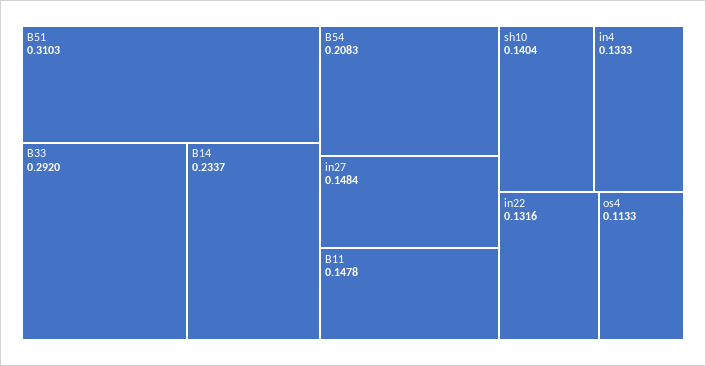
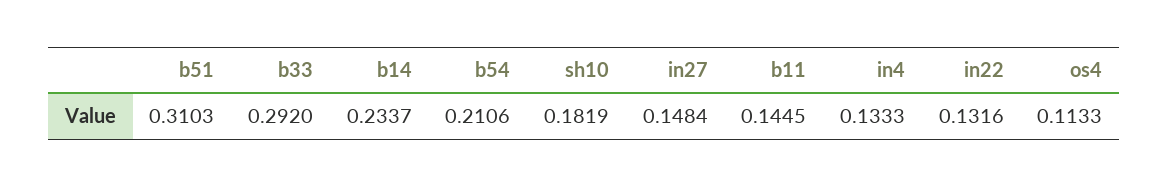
  {
    "B51": 0.3103,
    "B33": 0.292,
    "B14": 0.2337,
-   "B54": 0.2083,
+   "B54": 0.2106,
    "in27": 0.1484,
-   "B11": 0.1478,
+   "B11": 0.1445,
-   "sh10": 0.1404,
+   "sh10": 0.1819,
    "in4": 0.1333,
    "in22": 0.1316,
    "os4": 0.1133
  }

